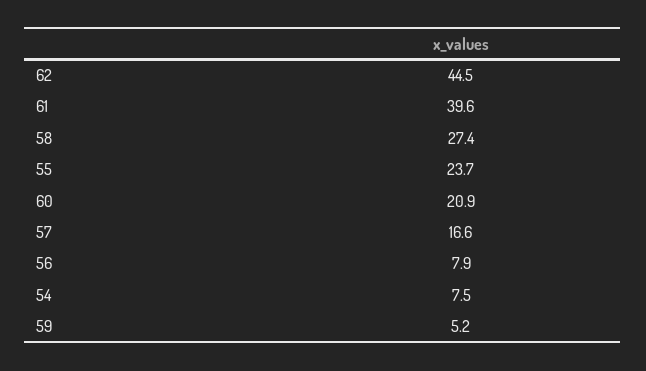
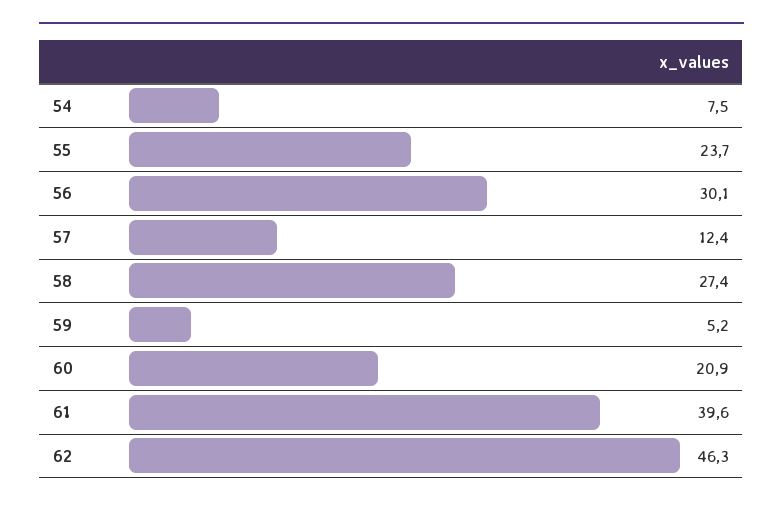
  {
-   "62": 44.5,
+   "62": 46.3,
    "61": 39.6,
    "58": 27.4,
    "55": 23.7,
    "60": 20.9,
-   "57": 16.6,
+   "57": 12.4,
-   "56": 7.9,
+   "56": 30.1,
    "54": 7.5,
    "59": 5.2
  }

